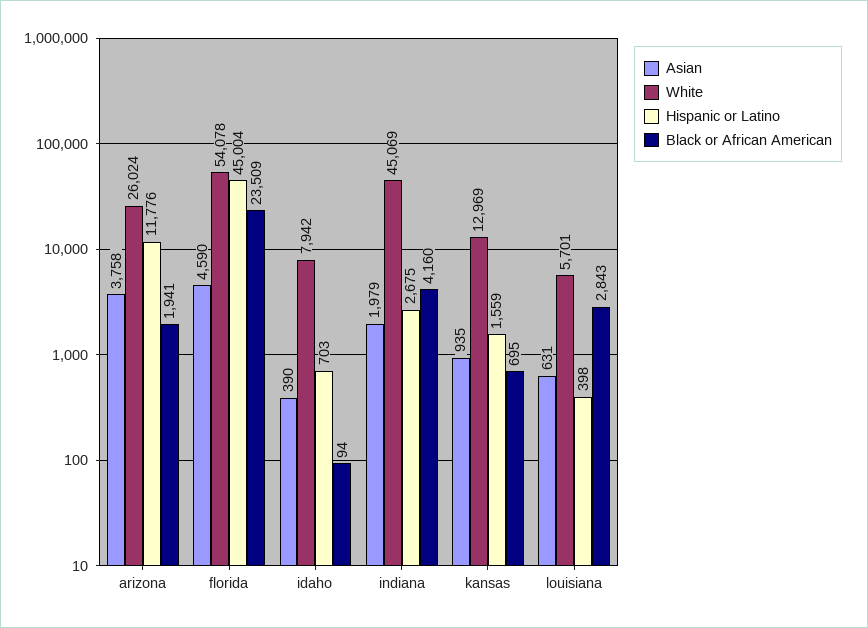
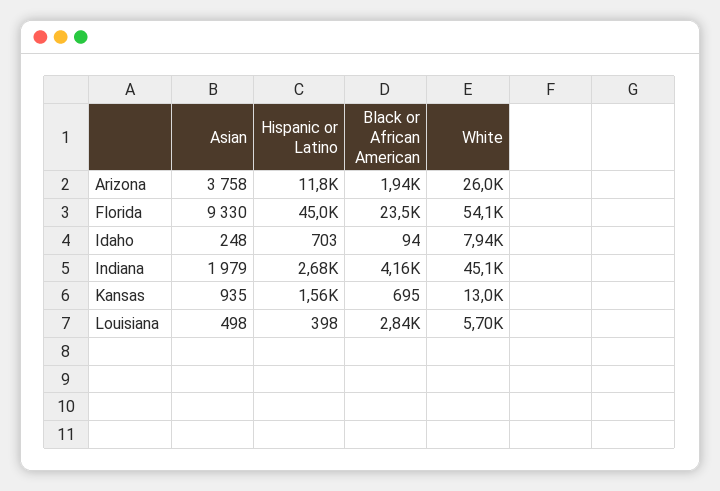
  {
    "Asian": {
      "arizona": 3758,
-     "florida": 4590,
+     "florida": 9330,
-     "idaho": 390,
+     "idaho": 248,
      "indiana": 1979,
      "kansas": 935,
-     "louisiana": 631
+     "louisiana": 498
    },
    "White": {
      "arizona": 26024,
      "florida": 54078,
      "idaho": 7942,
      "indiana": 45069,
      "kansas": 12969,
      "louisiana": 5701
    },
    "Hispanic or Latino": {
      "arizona": 11776,
      "florida": 45004,
      "idaho": 703,
      "indiana": 2675,
      "kansas": 1559,
      "louisiana": 398
    },
    "Black or African American": {
      "arizona": 1941,
      "florida": 23509,
      "idaho": 94,
      "indiana": 4160,
      "kansas": 695,
      "louisiana": 2843
    }
  }

